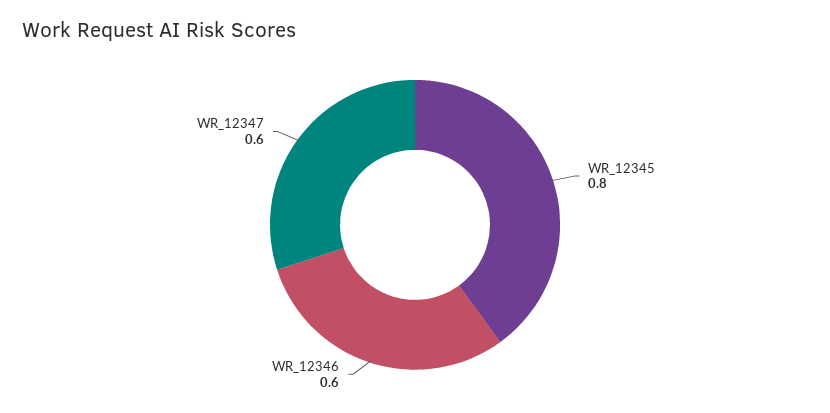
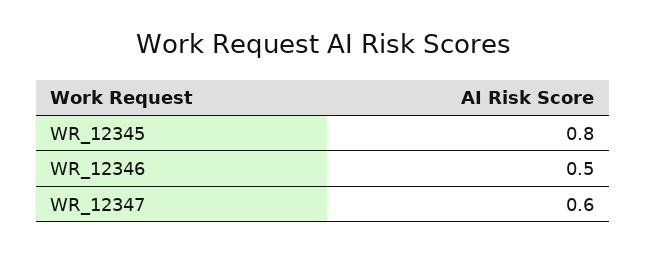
  {
    "WR_12345": 0.8,
-   "WR_12346": 0.6,
+   "WR_12346": 0.5,
    "WR_12347": 0.6
  }

